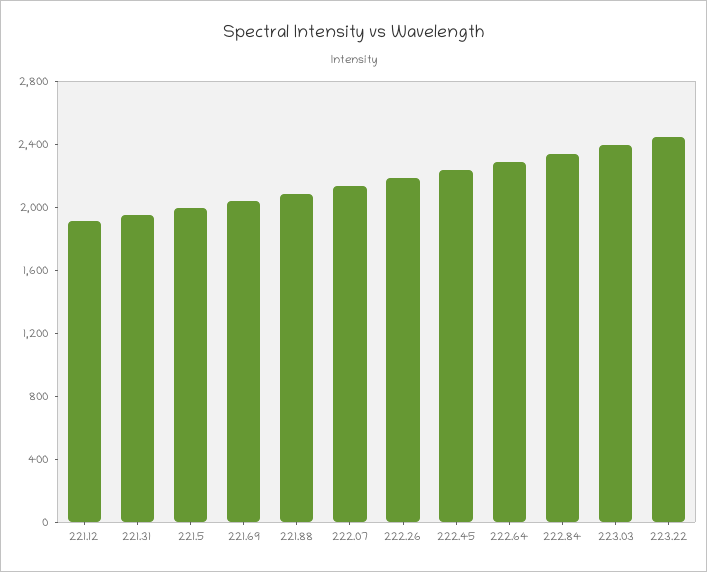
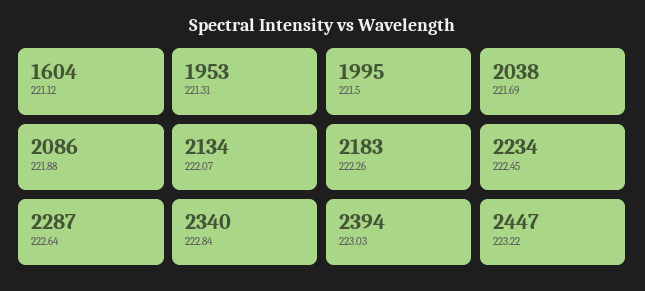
  {
-   "221.12": 1900,
+   "221.12": 1604,
    "221.31": 1953,
    "221.5": 1995,
    "221.69": 2038,
    "221.88": 2086,
    "222.07": 2134,
    "222.26": 2183,
    "222.45": 2234,
    "222.64": 2287,
    "222.84": 2340,
    "223.03": 2394,
    "223.22": 2447
  }

